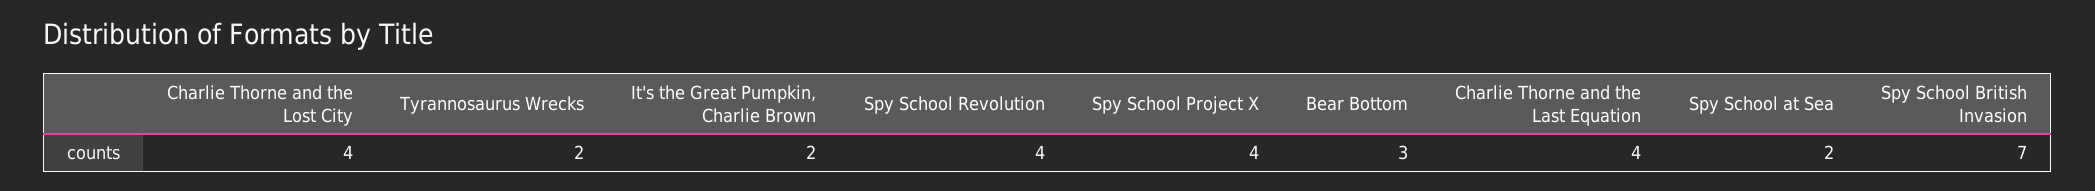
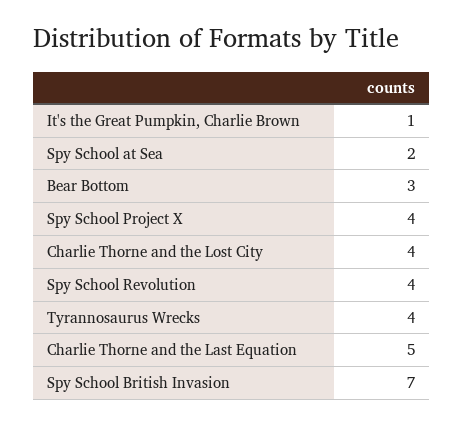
  {
    "Charlie Thorne and the Lost City": 4,
-   "Tyrannosaurus Wrecks": 2,
+   "Tyrannosaurus Wrecks": 4,
-   "It's the Great Pumpkin, Charlie Brown": 2,
+   "It's the Great Pumpkin, Charlie Brown": 1,
    "Spy School Revolution": 4,
    "Spy School Project X": 4,
    "Bear Bottom": 3,
-   "Charlie Thorne and the Last Equation": 4,
+   "Charlie Thorne and the Last Equation": 5,
    "Spy School at Sea": 2,
    "Spy School British Invasion": 7
  }

